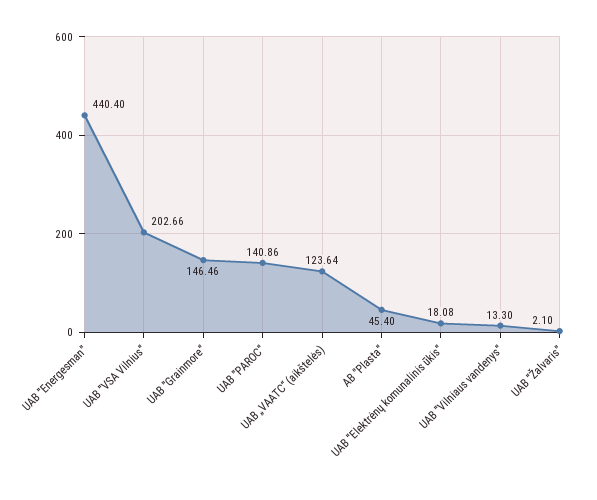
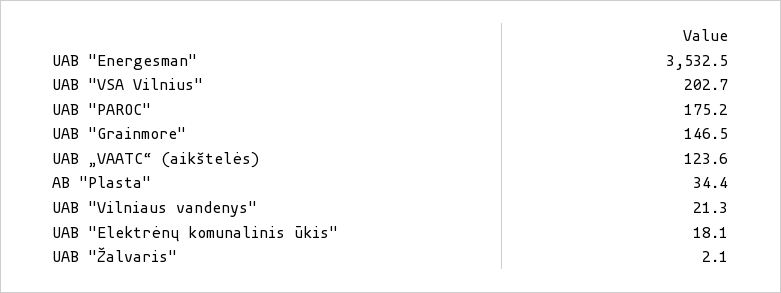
  {
-   "UAB \"Energesman\"": 440.4,
+   "UAB \"Energesman\"": 3532.5,
    "UAB \"VSA Vilnius\"": 202.66,
    "UAB \"Grainmore\"": 146.46,
-   "UAB \"PAROC\"": 140.86,
+   "UAB \"PAROC\"": 175.2,
    "UAB „VAATC“ (aikštelės)": 123.64,
-   "AB \"Plasta\"": 45.4,
+   "AB \"Plasta\"": 34.4,
    "UAB \"Elektrėnų komunalinis ūkis\"": 18.08,
-   "UAB \"Vilniaus vandenys\"": 13.3,
+   "UAB \"Vilniaus vandenys\"": 21.3,
    "UAB \"Žalvaris\"": 2.1
  }

